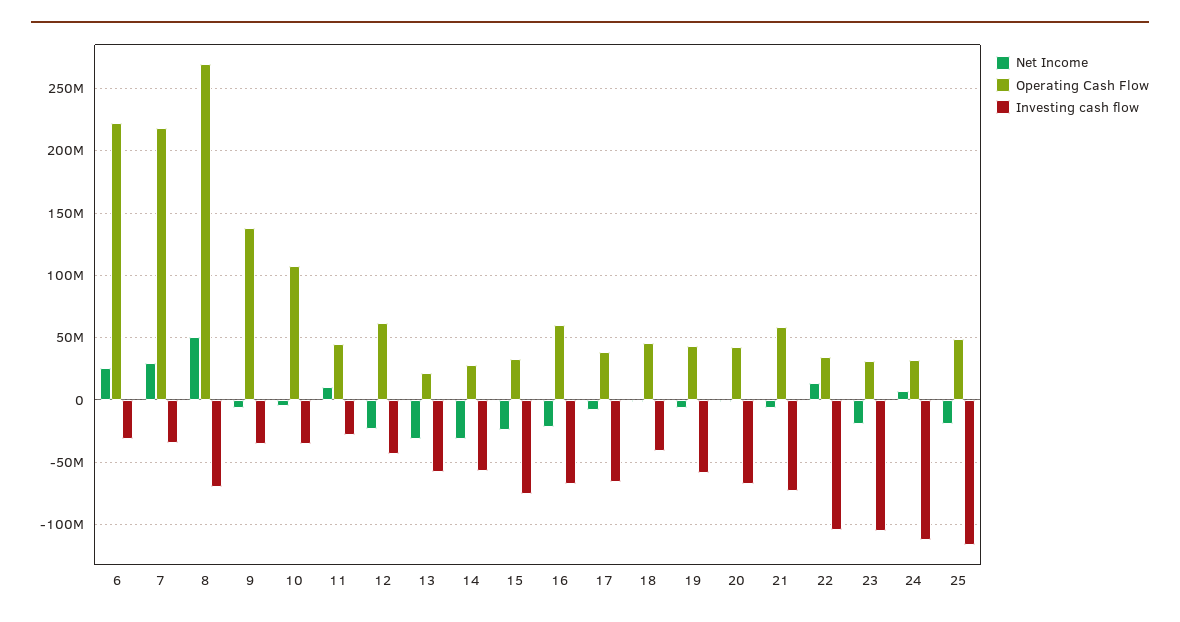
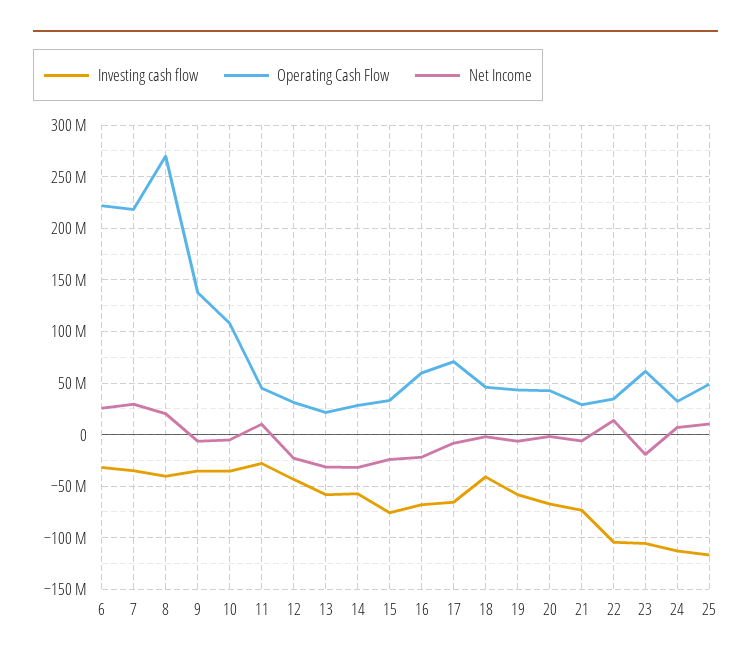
  {
    "Net Income": {
      "6": 25000000,
      "7": 30000000,
-     "8": 50000000,
+     "8": 20000000,
      "9": -5000000,
      "10": -5000000,
      "11": 10000000,
      "12": -25000000,
      "13": -30000000,
      "14": -30000000,
      "15": -25000000,
      "16": -20000000,
      "17": -10000000,
      "18": 0,
      "19": -5000000,
      "20": 0,
      "21": -5000000,
      "22": 15000000,
      "23": -20000000,
      "24": 5000000,
-     "25": -20000000
+     "25": 10000000
    },
    "Operating Cash Flow": {
      "6": 220000000,
      "7": 220000000,
      "8": 270000000,
      "9": 140000000,
      "10": 110000000,
      "11": 45000000,
-     "12": 60000000,
+     "12": 30000000,
      "13": 20000000,
      "14": 30000000,
      "15": 35000000,
      "16": 60000000,
-     "17": 40000000,
+     "17": 70000000,
      "18": 45000000,
      "19": 45000000,
      "20": 45000000,
-     "21": 60000000,
+     "21": 30000000,
      "22": 35000000,
-     "23": 30000000,
+     "23": 60000000,
      "24": 30000000,
      "25": 50000000
    },
    "Investing cash flow": {
      "6": -30000000,
      "7": -35000000,
-     "8": -70000000,
+     "8": -40000000,
      "9": -35000000,
      "10": -35000000,
      "11": -30000000,
      "12": -45000000,
      "13": -60000000,
      "14": -55000000,
      "15": -75000000,
      "16": -70000000,
      "17": -65000000,
      "18": -40000000,
      "19": -60000000,
      "20": -65000000,
      "21": -75000000,
      "22": -105000000,
      "23": -105000000,
      "24": -115000000,
      "25": -115000000
    }
  }

